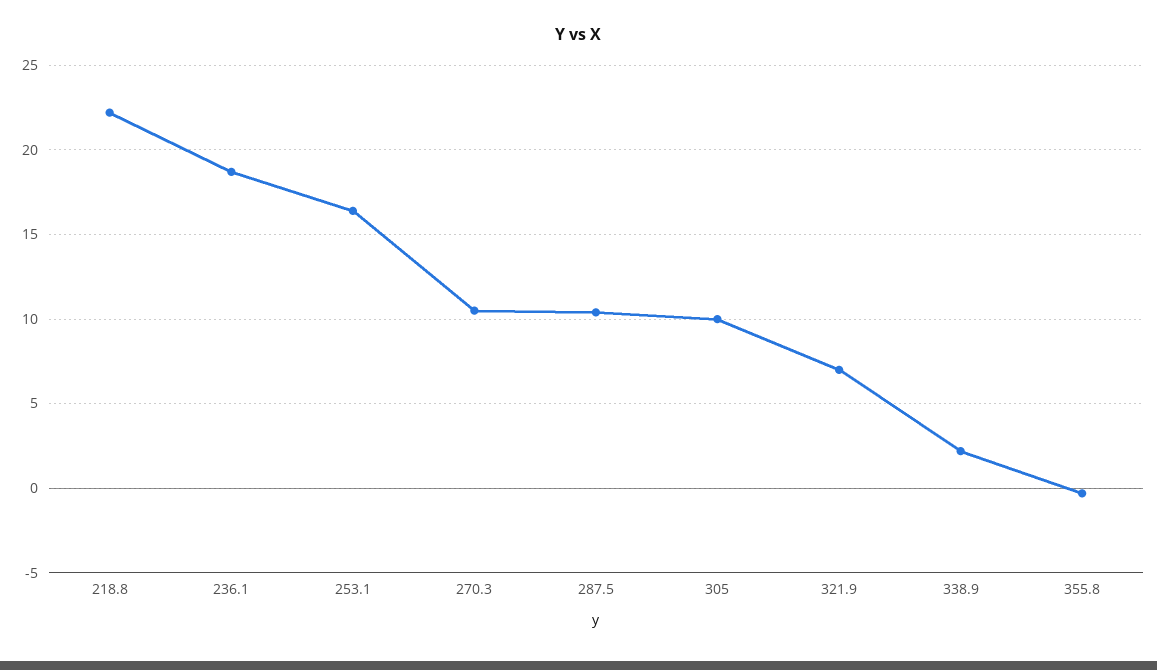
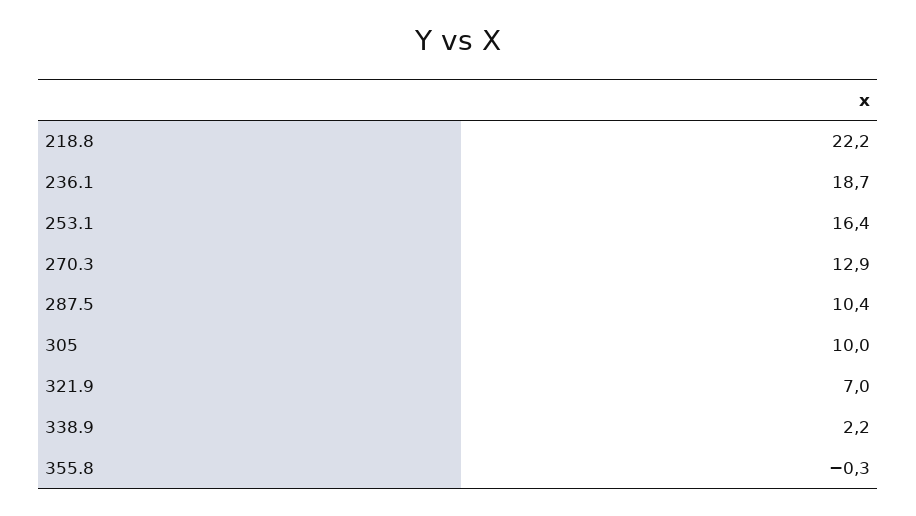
  {
    "218.8": 22.2,
    "236.1": 18.7,
    "253.1": 16.4,
-   "270.3": 10.5,
+   "270.3": 12.9,
    "287.5": 10.4,
    "305": 10,
    "321.9": 7,
    "338.9": 2.2,
    "355.8": -0.3
  }

